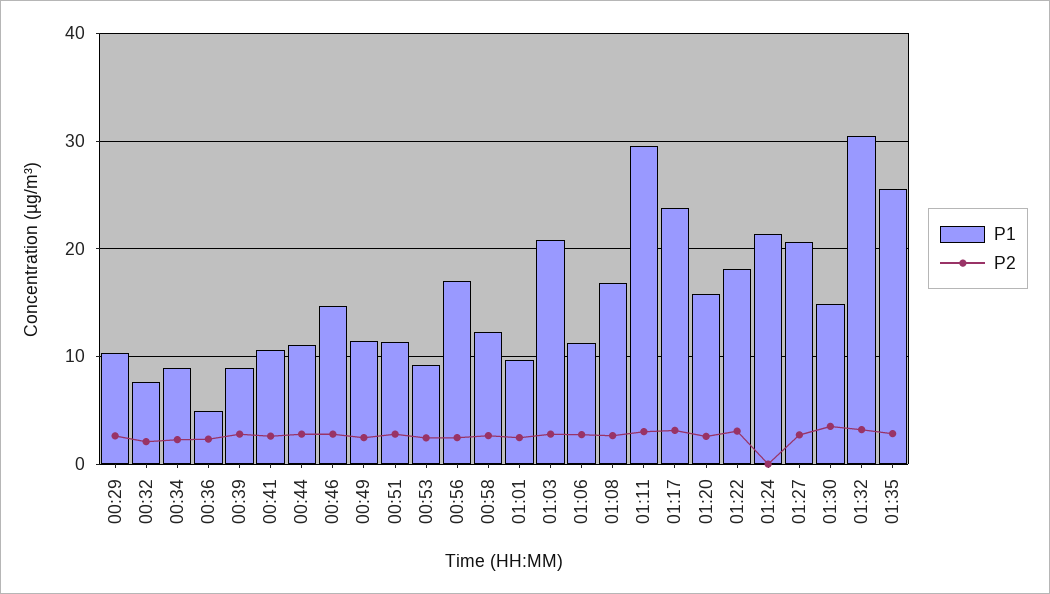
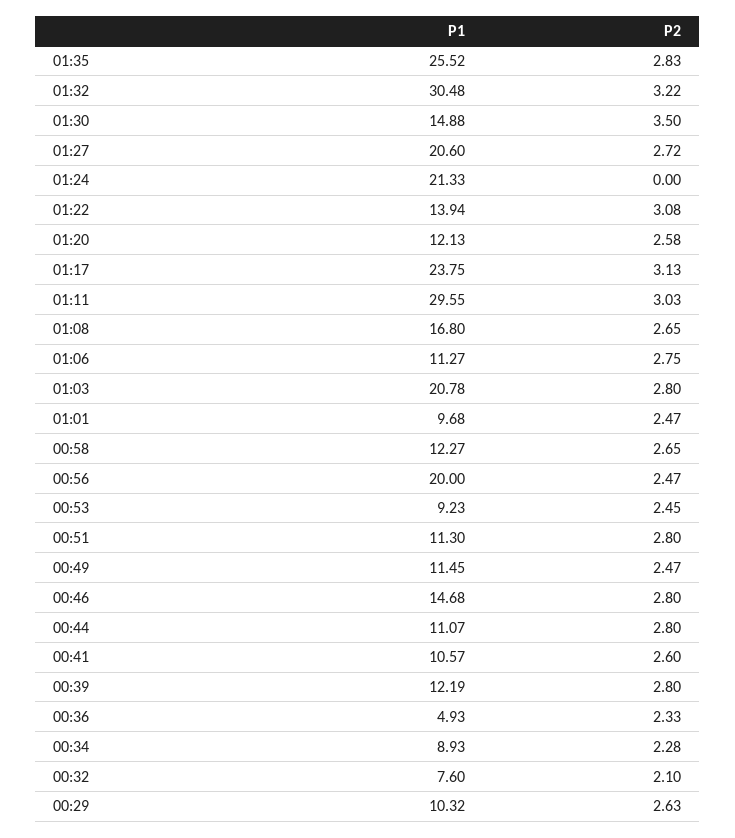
  {
    "P1": {
      "00:29": 10.32,
      "00:32": 7.6,
      "00:34": 8.93,
      "00:36": 4.93,
-     "00:39": 9,
+     "00:39": 12.19,
      "00:41": 10.57,
      "00:44": 11.07,
      "00:46": 14.68,
      "00:49": 11.45,
      "00:51": 11.3,
      "00:53": 9.23,
-     "00:56": 17,
+     "00:56": 20,
      "00:58": 12.27,
      "01:01": 9.68,
      "01:03": 20.78,
      "01:06": 11.27,
      "01:08": 16.8,
      "01:11": 29.55,
      "01:17": 23.75,
-     "01:20": 16,
+     "01:20": 12.13,
-     "01:22": 18,
+     "01:22": 13.94,
      "01:24": 21.33,
      "01:27": 20.6,
      "01:30": 14.88,
      "01:32": 30.48,
      "01:35": 25.52
    },
    "P2": {
      "00:29": 2.63,
      "00:32": 2.1,
      "00:34": 2.28,
      "00:36": 2.33,
      "00:39": 2.8,
      "00:41": 2.6,
      "00:44": 2.8,
      "00:46": 2.8,
      "00:49": 2.47,
      "00:51": 2.8,
      "00:53": 2.45,
      "00:56": 2.47,
      "00:58": 2.65,
      "01:01": 2.47,
      "01:03": 2.8,
      "01:06": 2.75,
      "01:08": 2.65,
      "01:11": 3.03,
      "01:17": 3.13,
      "01:20": 2.58,
      "01:22": 3.08,
      "01:24": 0,
      "01:27": 2.72,
      "01:30": 3.5,
      "01:32": 3.22,
      "01:35": 2.83
    }
  }

